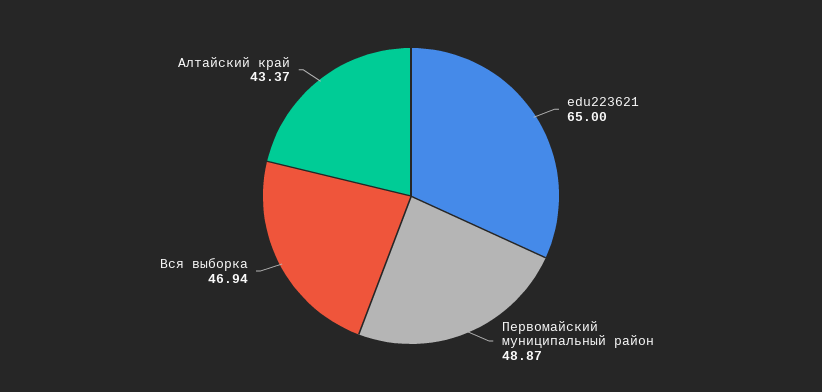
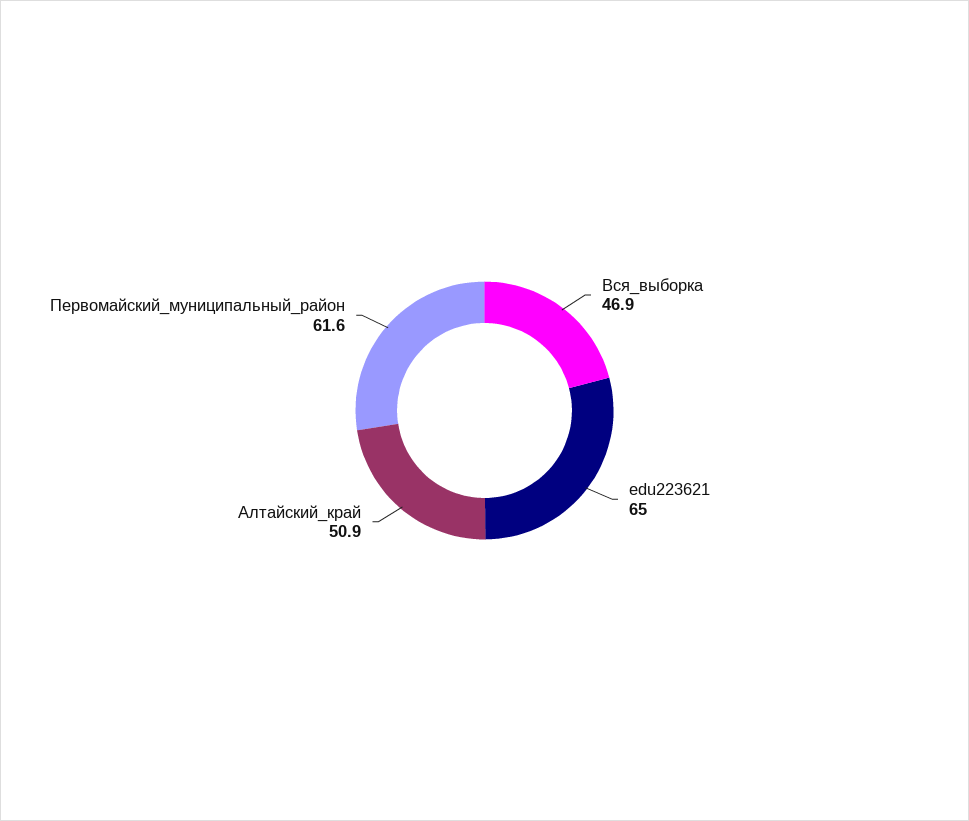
  {
    "edu223621": 65,
-   "Первомайский муниципальный район": 48.87,
+   "Первомайский муниципальный район": 61.6,
    "Вся выборка": 46.94,
-   "Алтайский край": 43.37
+   "Алтайский край": 50.9
  }

